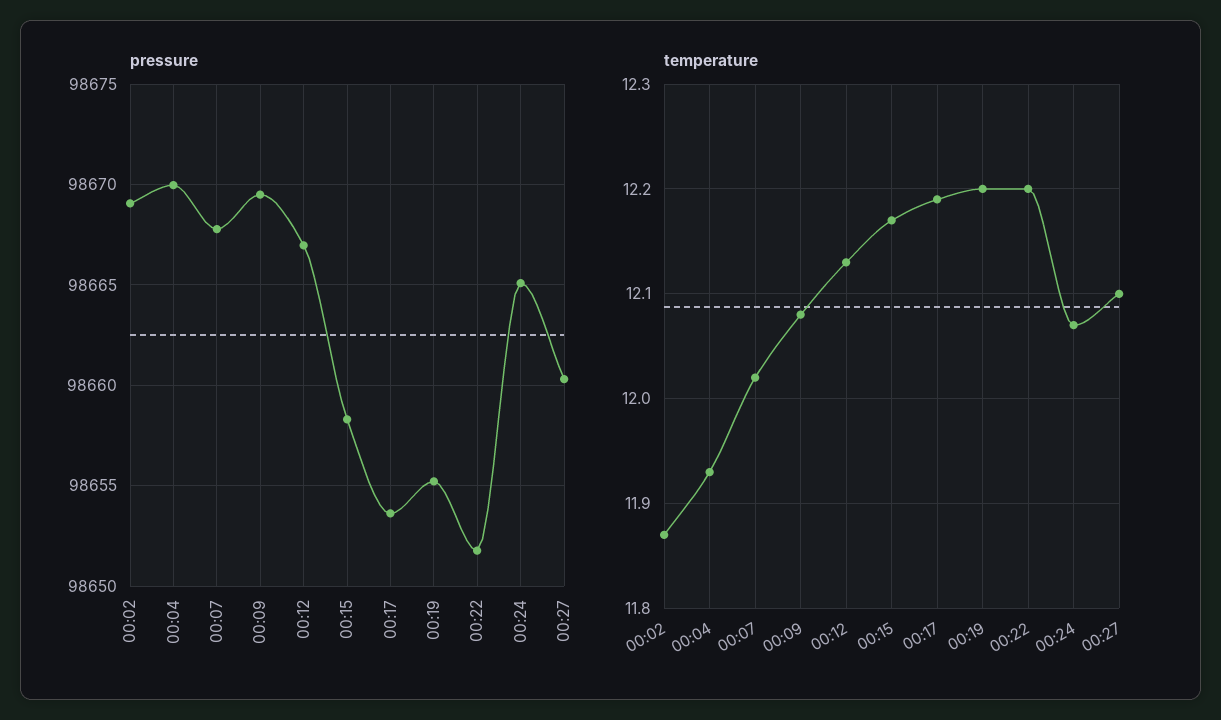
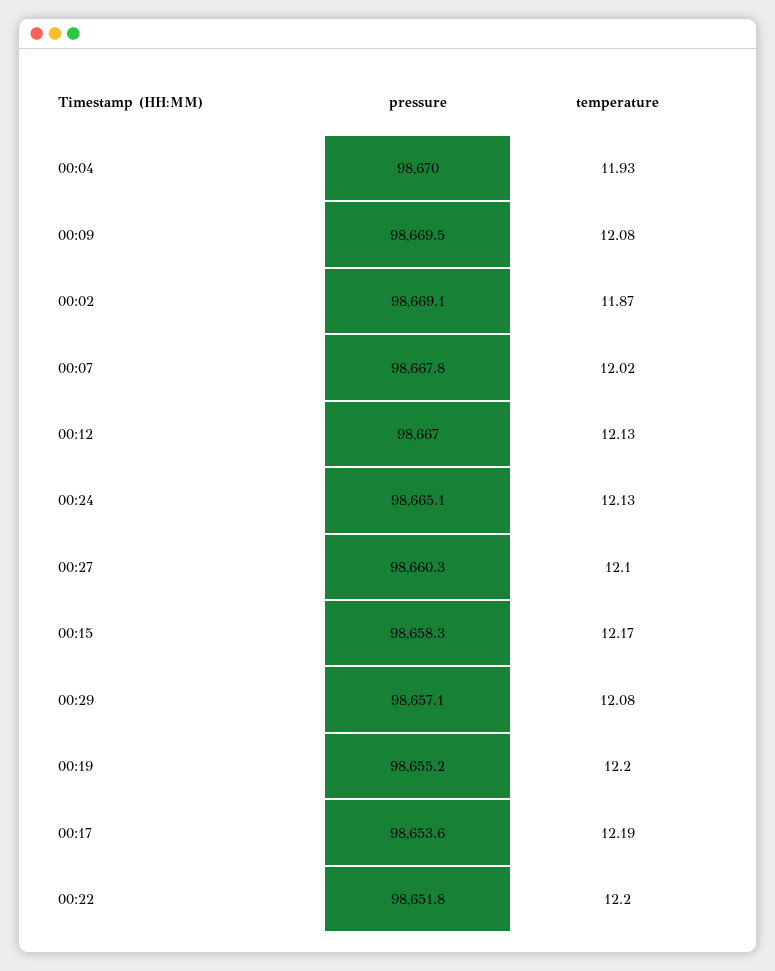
  {
    "pressure": {
      "00:02": 98669.1,
      "00:04": 98670,
      "00:07": 98667.8,
      "00:09": 98669.5,
      "00:12": 98667,
      "00:15": 98658.3,
      "00:17": 98653.6,
      "00:19": 98655.2,
      "00:22": 98651.8,
      "00:24": 98665.1,
-     "00:27": 98660.3
+     "00:27": 98660.3,
+     "00:29": 98657.1
    },
    "temperature": {
      "00:02": 11.87,
      "00:04": 11.93,
      "00:07": 12.02,
      "00:09": 12.08,
      "00:12": 12.13,
      "00:15": 12.17,
      "00:17": 12.19,
      "00:19": 12.2,
      "00:22": 12.2,
-     "00:24": 12.07,
+     "00:24": 12.13,
-     "00:27": 12.1
+     "00:27": 12.1,
+     "00:29": 12.08
    }
  }

